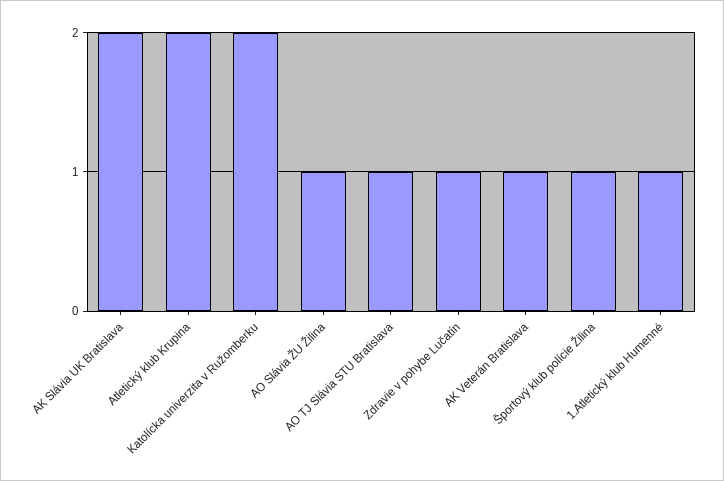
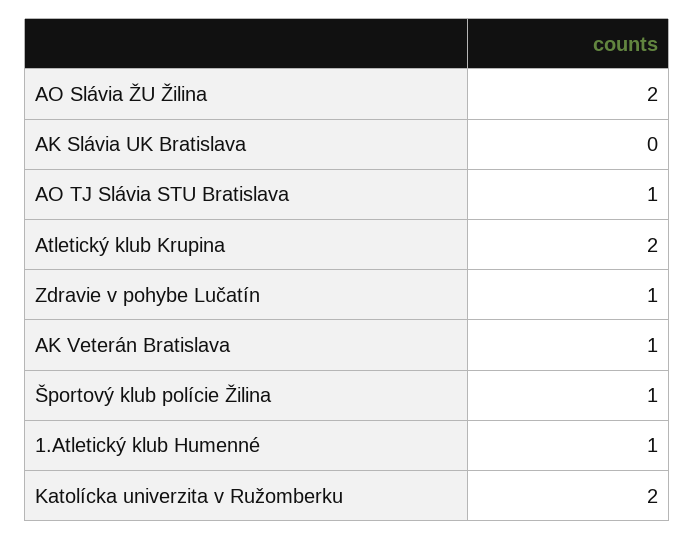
  {
-   "AK Slávia UK Bratislava": 2,
+   "AK Slávia UK Bratislava": 0,
    "Atletický klub Krupina": 2,
    "Katolícka univerzita v Ružomberku": 2,
-   "AO Slávia ŽU Žilina": 1,
+   "AO Slávia ŽU Žilina": 2,
    "AO TJ Slávia STU Bratislava": 1,
    "Zdravie v pohybe Lučatín": 1,
    "AK Veterán Bratislava": 1,
    "Športový klub polície Žilina": 1,
    "1.Atletický klub Humenné": 1
  }

